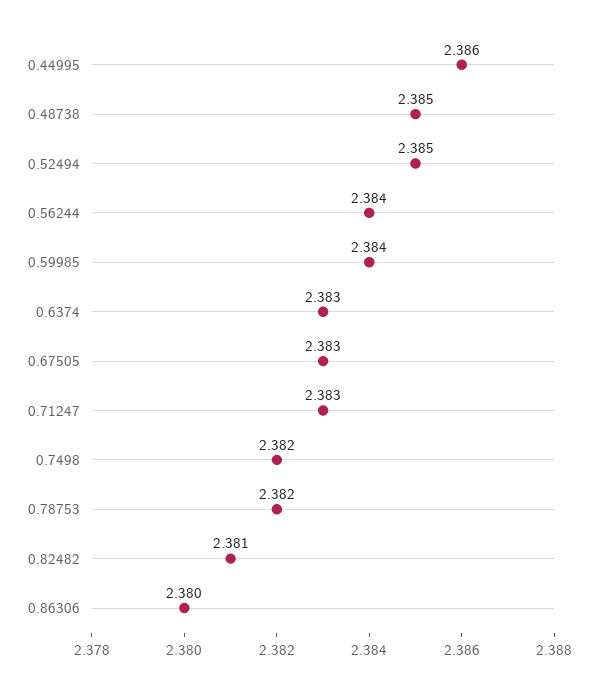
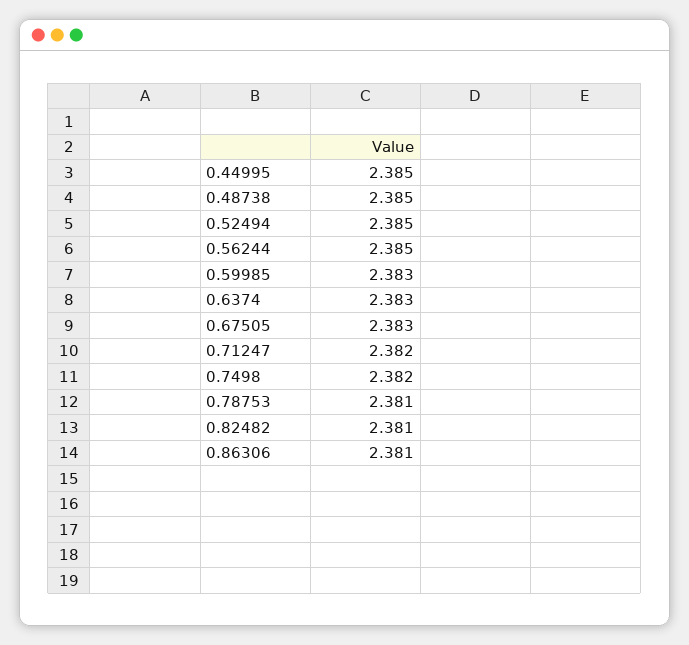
  {
-   "0.44995": 2.386,
+   "0.44995": 2.385,
    "0.48738": 2.385,
    "0.52494": 2.385,
-   "0.56244": 2.384,
+   "0.56244": 2.385,
-   "0.59985": 2.384,
+   "0.59985": 2.383,
    "0.6374": 2.383,
    "0.67505": 2.383,
-   "0.71247": 2.383,
+   "0.71247": 2.382,
    "0.7498": 2.382,
-   "0.78753": 2.382,
+   "0.78753": 2.381,
    "0.82482": 2.381,
-   "0.86306": 2.38
+   "0.86306": 2.381
  }

